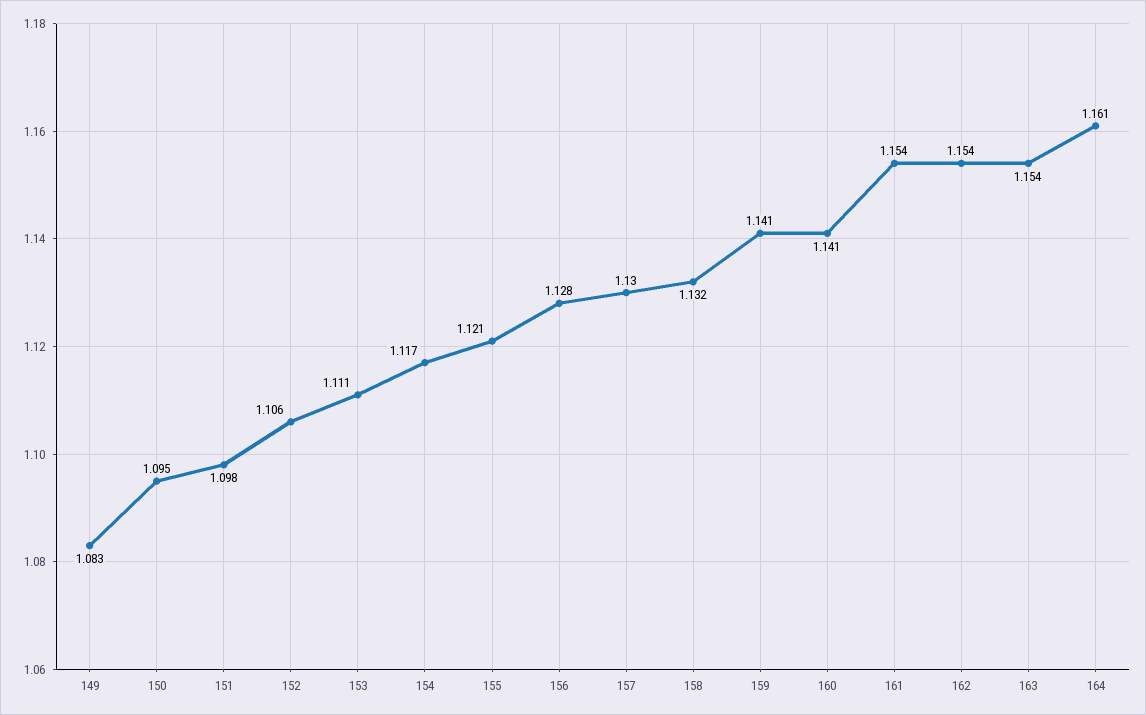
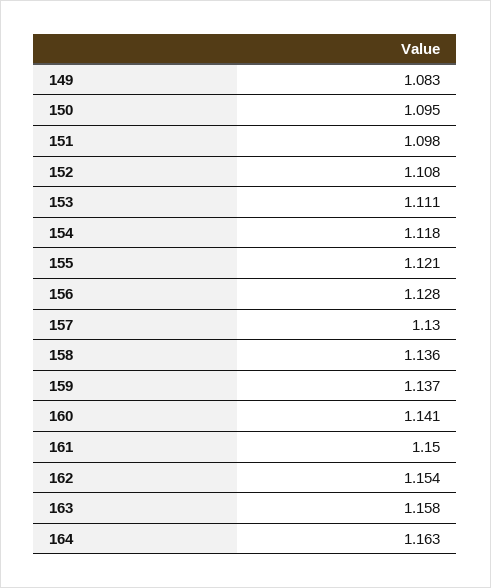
  {
    "149": 1.083,
    "150": 1.095,
    "151": 1.098,
-   "152": 1.106,
+   "152": 1.108,
    "153": 1.111,
-   "154": 1.117,
+   "154": 1.118,
    "155": 1.121,
    "156": 1.128,
    "157": 1.13,
-   "158": 1.132,
+   "158": 1.136,
-   "159": 1.141,
+   "159": 1.137,
    "160": 1.141,
-   "161": 1.154,
+   "161": 1.15,
    "162": 1.154,
-   "163": 1.154,
+   "163": 1.158,
-   "164": 1.161
+   "164": 1.163
  }

